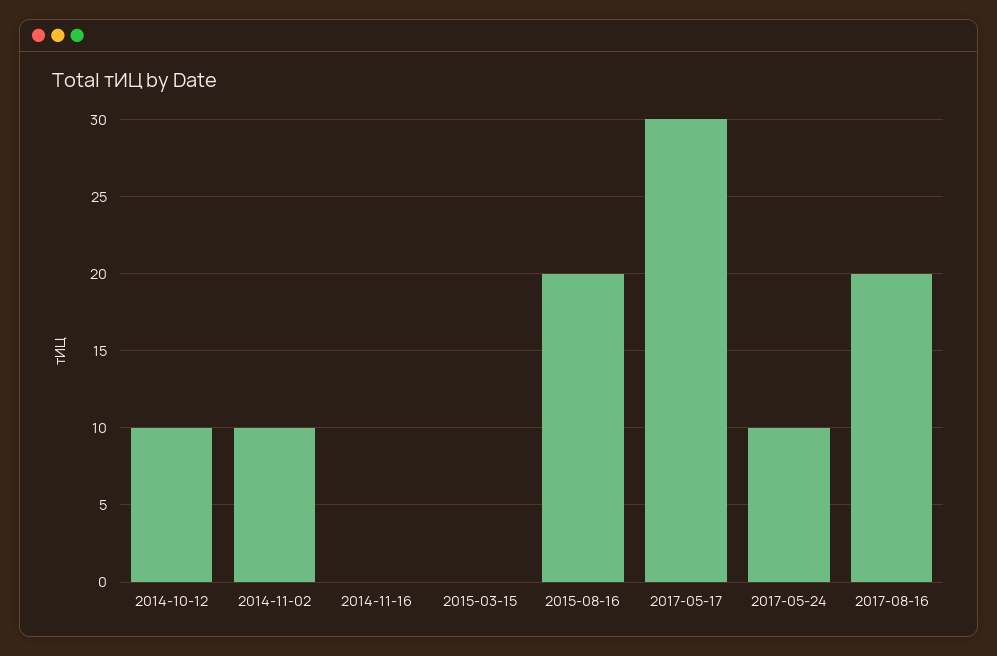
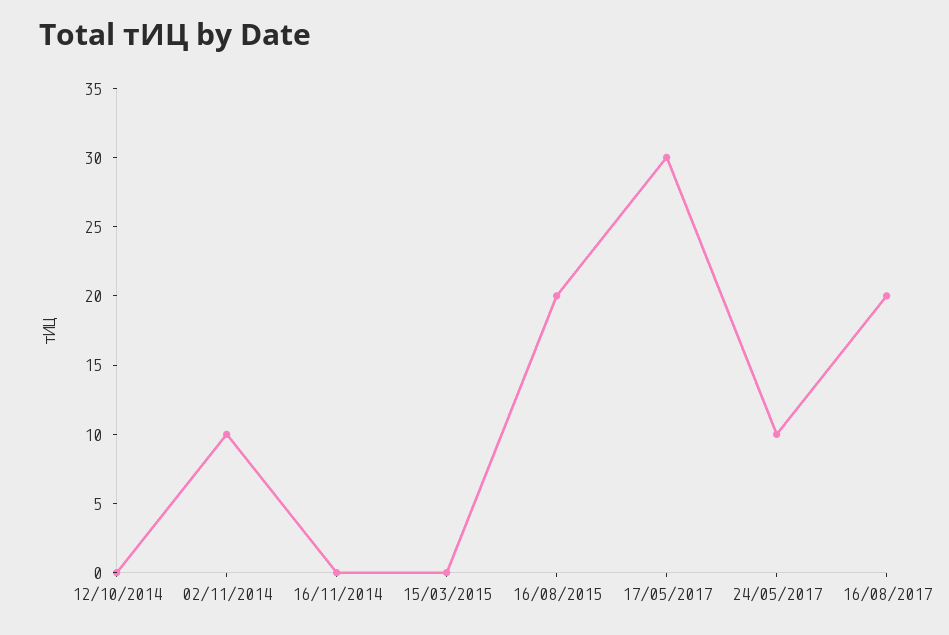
  {
-   "2014-10-12": 10,
+   "2014-10-12": 0,
    "2014-11-02": 10,
    "2014-11-16": 0,
    "2015-03-15": 0,
    "2015-08-16": 20,
    "2017-05-17": 30,
    "2017-05-24": 10,
    "2017-08-16": 20
  }

